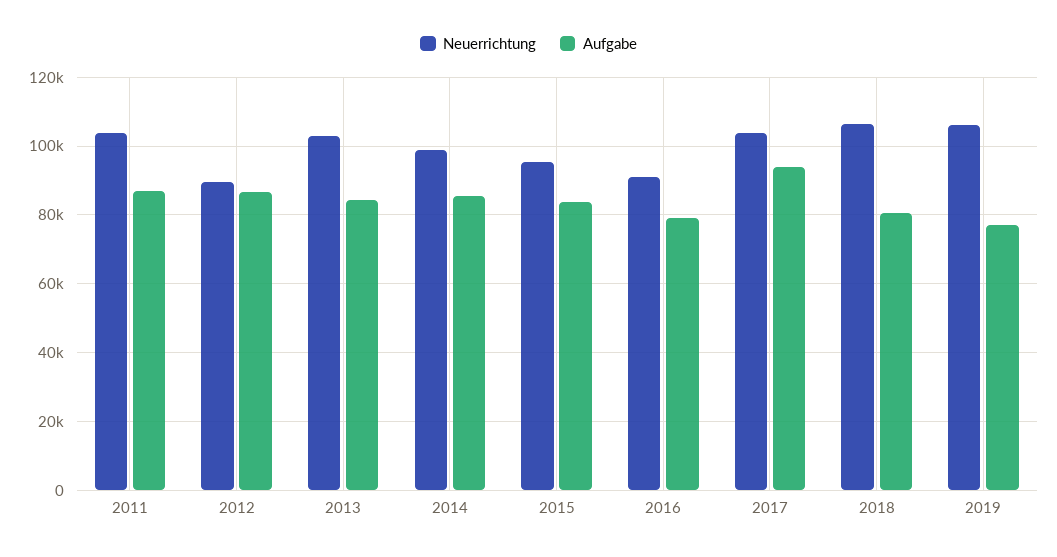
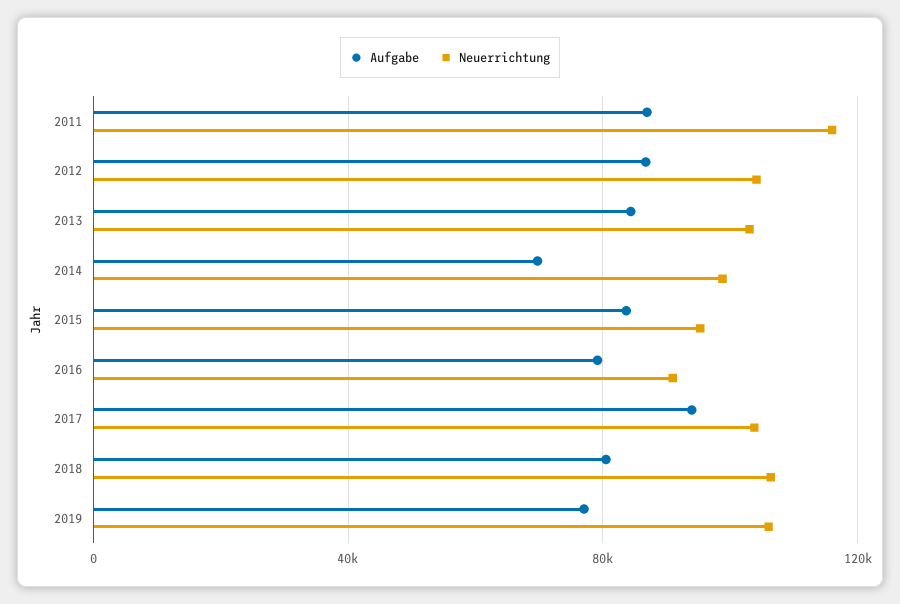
  {
    "Neuerrichtung": {
-     "2011": 104000,
+     "2011": 115000,
-     "2012": 90000,
+     "2012": 105000,
      "2013": 104000,
      "2014": 98000,
      "2015": 96000,
      "2016": 90000,
      "2017": 104000,
      "2018": 106000,
      "2019": 106000
    },
    "Aufgabe": {
      "2011": 86000,
      "2012": 86000,
      "2013": 84000,
-     "2014": 86000,
+     "2014": 70000,
      "2015": 84000,
      "2016": 80000,
      "2017": 94000,
      "2018": 80000,
      "2019": 78000
    }
  }

